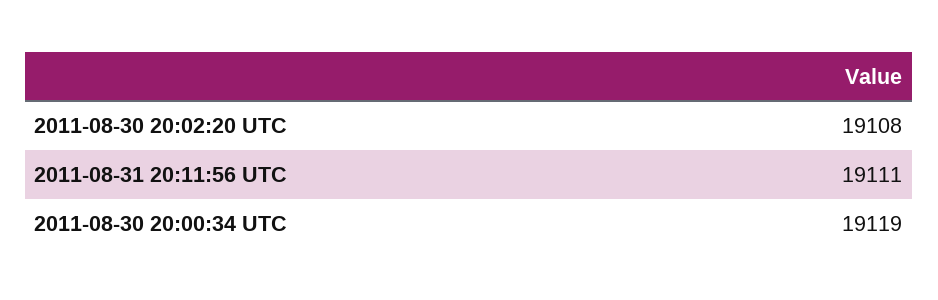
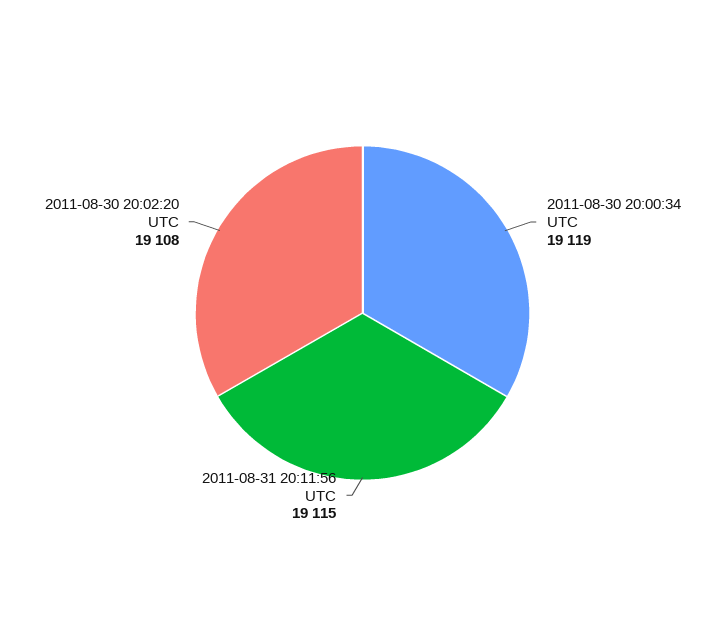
  {
    "2011-08-30 20:02:20 UTC": 19108,
-   "2011-08-31 20:11:56 UTC": 19111,
+   "2011-08-31 20:11:56 UTC": 19115,
    "2011-08-30 20:00:34 UTC": 19119
  }

